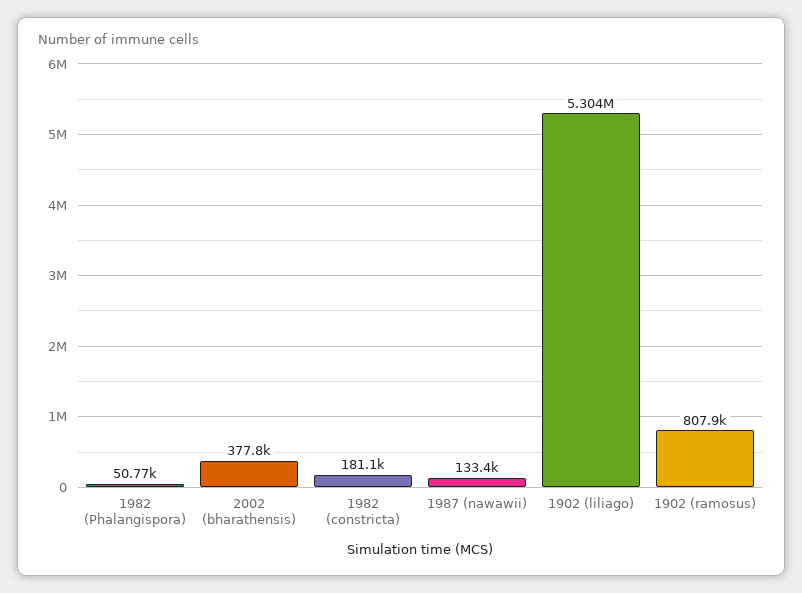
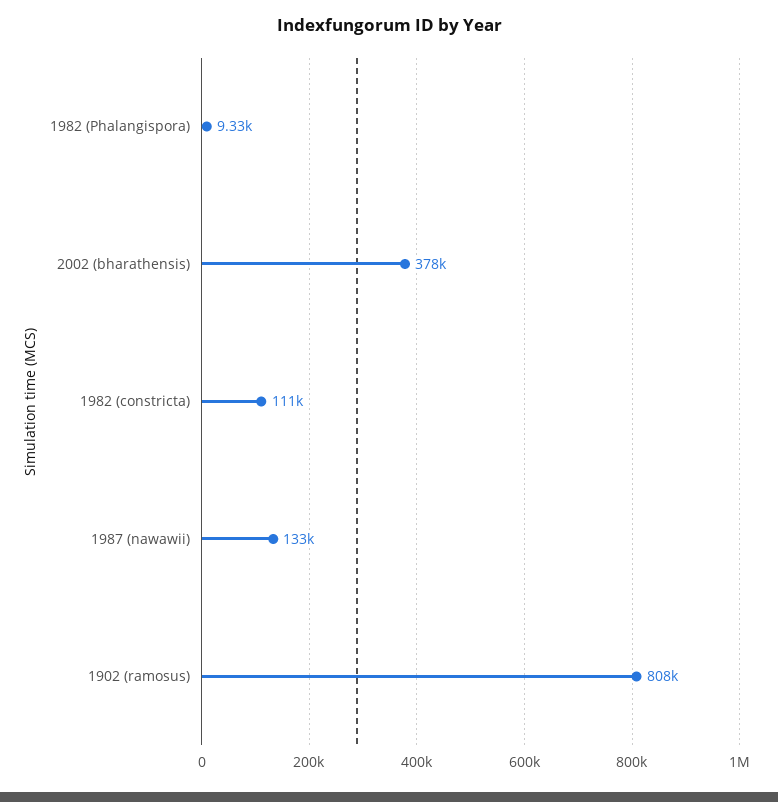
  {
-   "1982 (Phalangispora)": 50770,
+   "1982 (Phalangispora)": 9330,
    "2002 (bharathensis)": 377800,
-   "1982 (constricta)": 181100,
+   "1982 (constricta)": 111000,
    "1987 (nawawii)": 133400,
-   "1902 (liliago)": 5304000,
    "1902 (ramosus)": 807900
  }

